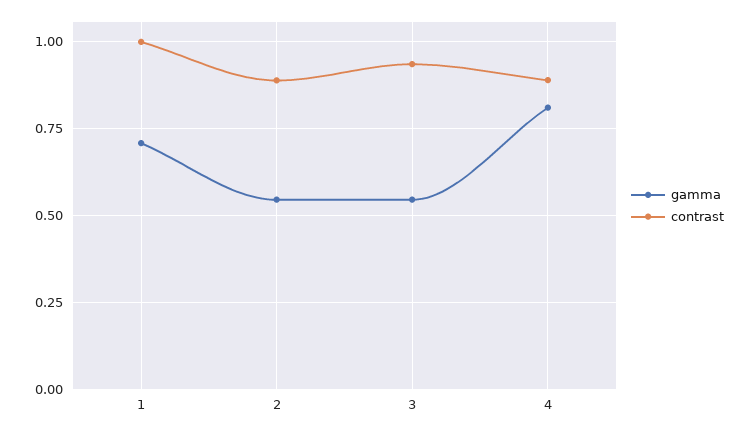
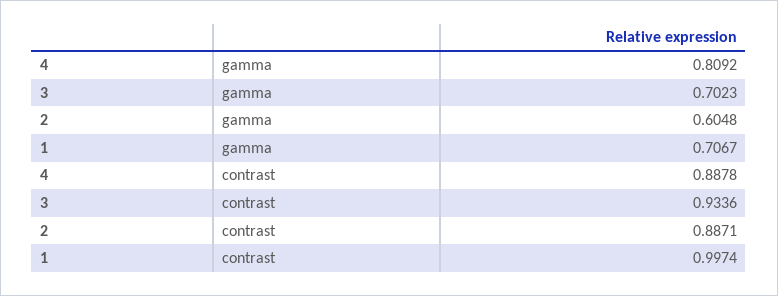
  {
    "gamma": {
      "1": 0.7067,
-     "2": 0.55,
+     "2": 0.6048,
-     "3": 0.55,
+     "3": 0.7023,
      "4": 0.8092
    },
    "contrast": {
      "1": 0.9974,
      "2": 0.8871,
      "3": 0.9336,
      "4": 0.8878
    }
  }

